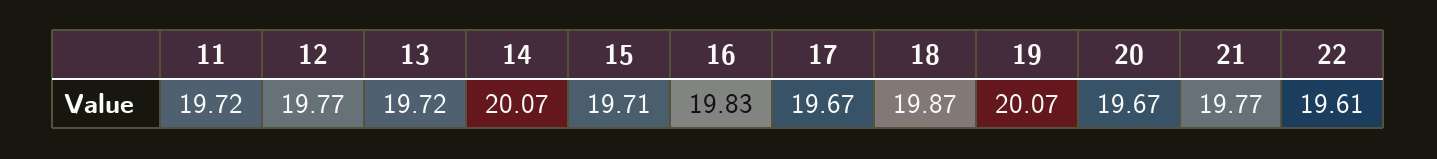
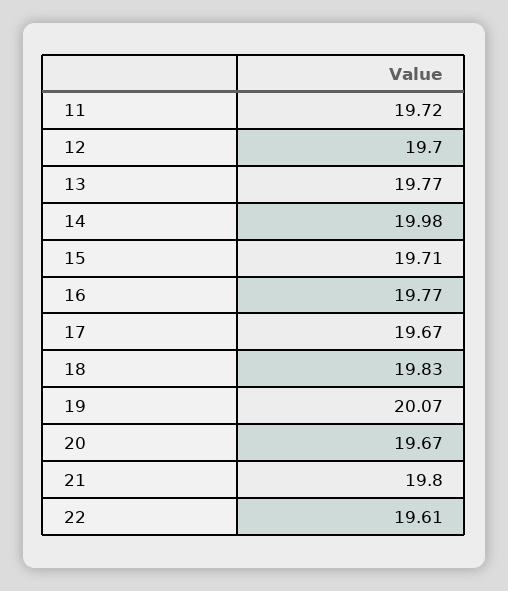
  {
    "11": 19.72,
-   "12": 19.77,
+   "12": 19.7,
-   "13": 19.72,
+   "13": 19.77,
-   "14": 20.07,
+   "14": 19.98,
    "15": 19.71,
-   "16": 19.83,
+   "16": 19.77,
    "17": 19.67,
-   "18": 19.87,
+   "18": 19.83,
    "19": 20.07,
    "20": 19.67,
-   "21": 19.77,
+   "21": 19.8,
    "22": 19.61
  }

